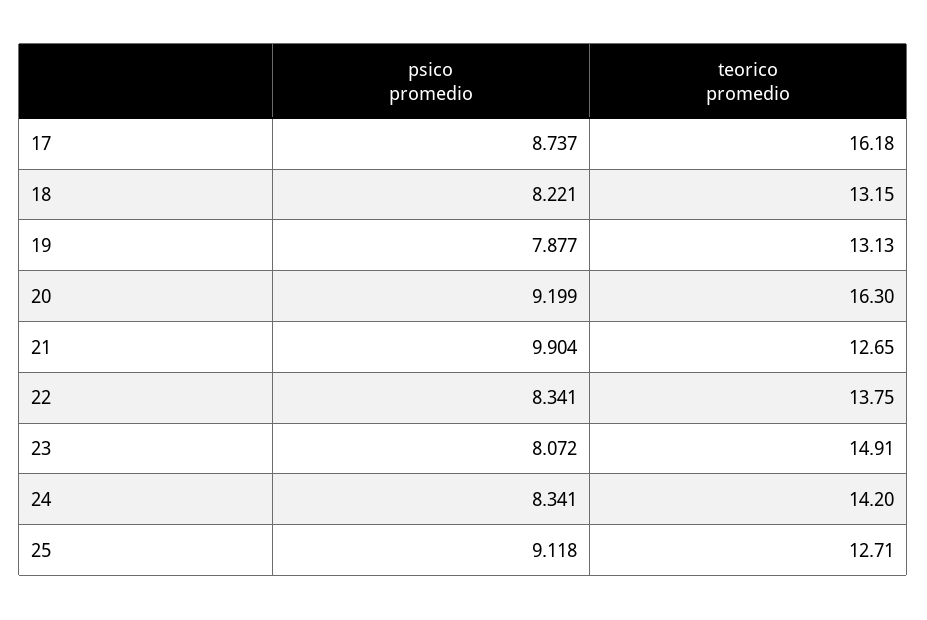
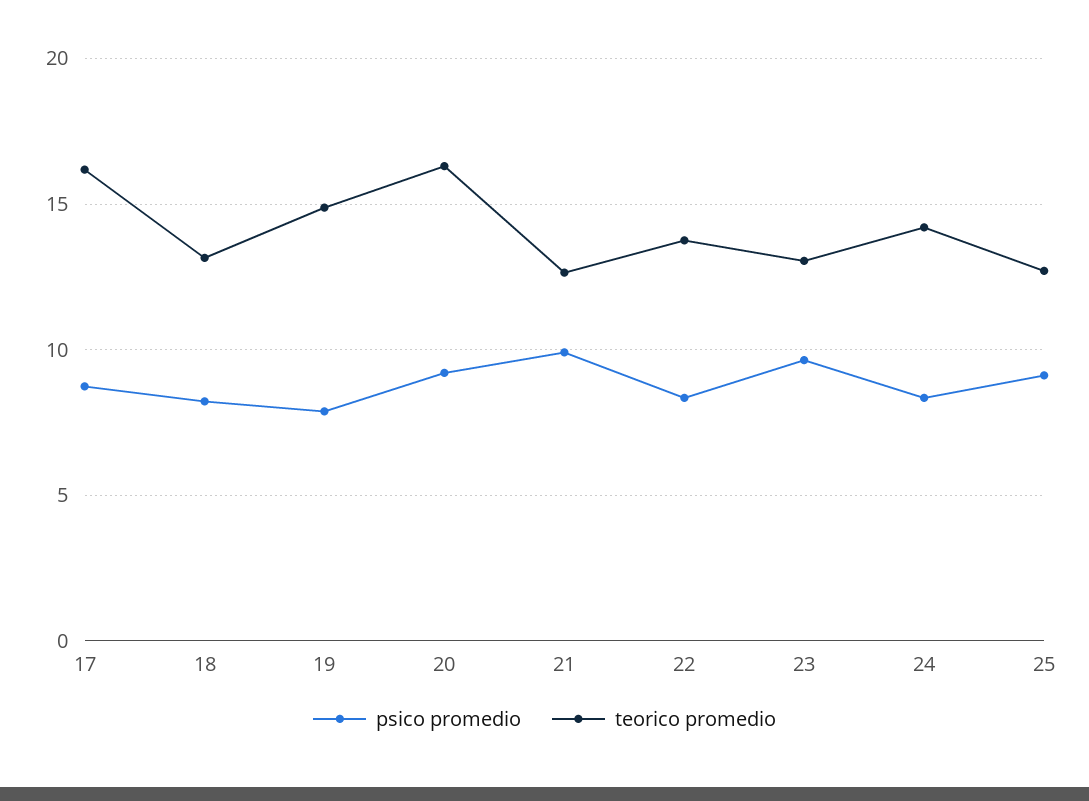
  {
    "psico promedio": {
      "17": 8.737,
      "18": 8.221,
      "19": 7.877,
      "20": 9.199,
      "21": 9.904,
      "22": 8.341,
-     "23": 8.072,
+     "23": 9.5,
      "24": 8.341,
      "25": 9.118
    },
    "teorico promedio": {
      "17": 16.18,
      "18": 13.15,
-     "19": 13.13,
+     "19": 15,
      "20": 16.3,
      "21": 12.65,
      "22": 13.75,
-     "23": 14.91,
+     "23": 13,
      "24": 14.2,
      "25": 12.71
    }
  }

